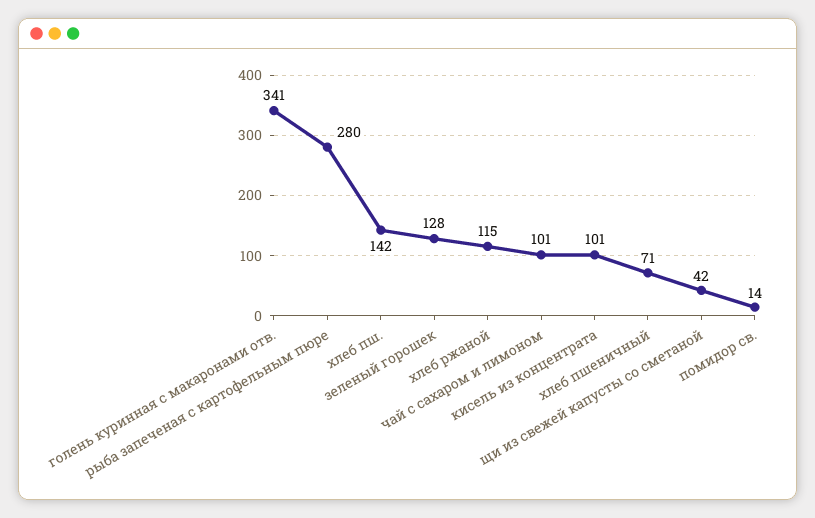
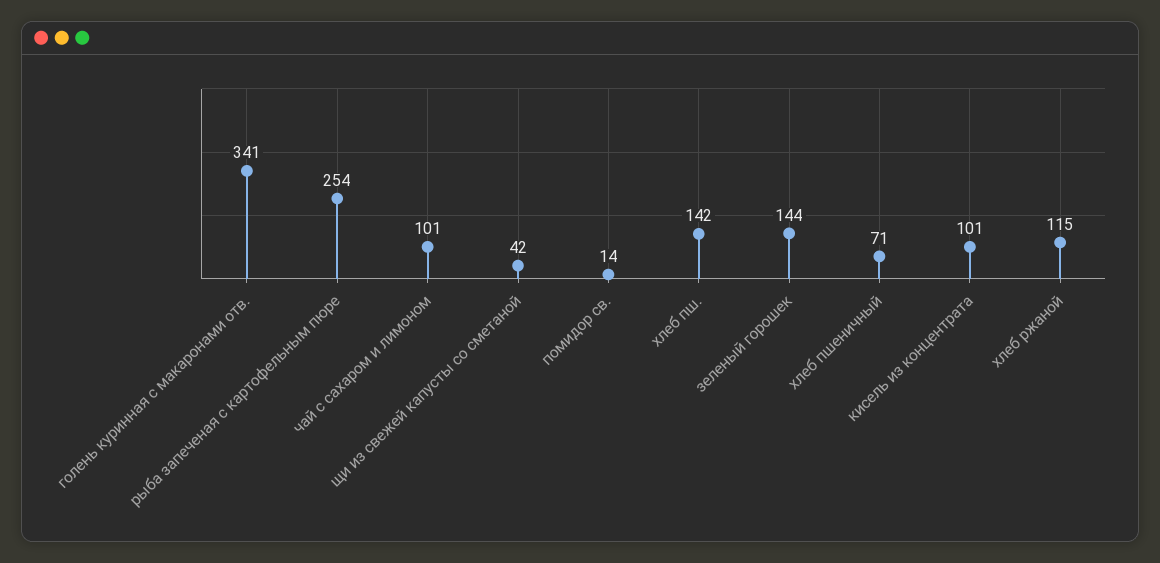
  {
    "голень куринная с макаронами отв.": 341,
-   "рыба запеченая с картофельным пюре": 280,
+   "рыба запеченая с картофельным пюре": 254,
    "хлеб пш.": 142,
-   "зеленый горошек": 128,
+   "зеленый горошек": 144,
    "хлеб ржаной": 115,
    "чай с сахаром и лимоном": 101,
    "кисель из концентрата": 101,
    "хлеб пшеничный": 71,
    "щи из свежей капусты со сметаной": 42,
    "помидор св.": 14
  }

